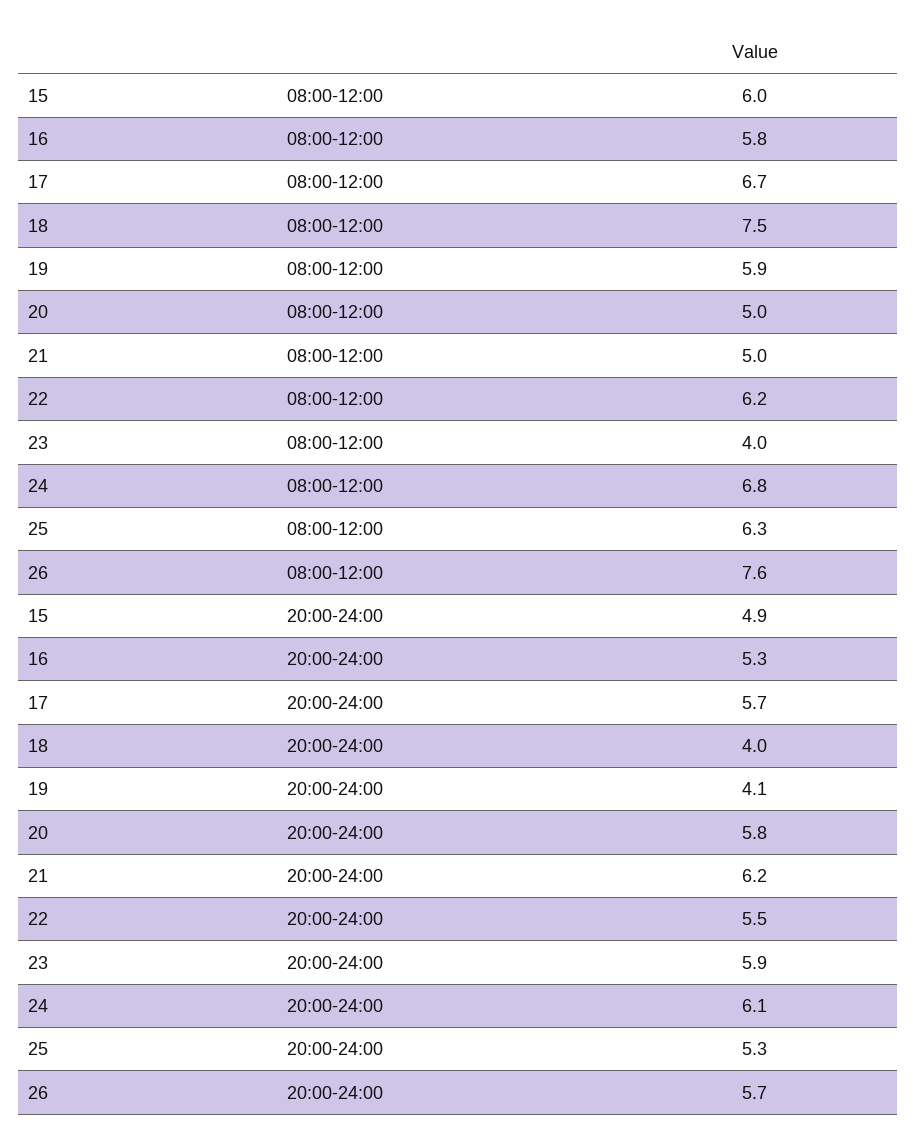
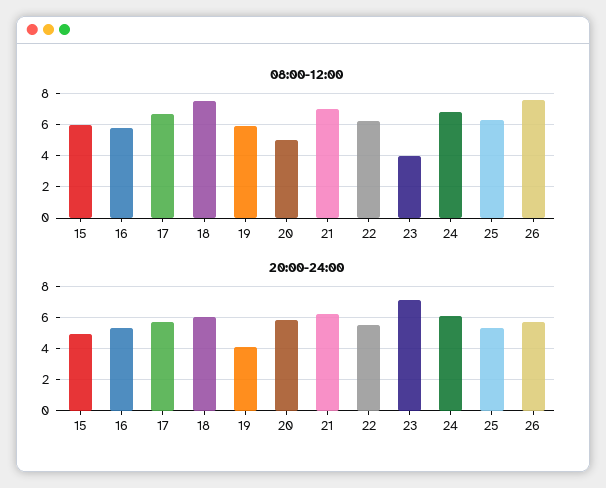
  {
    "08:00-12:00": {
      "15": 6,
      "16": 5.8,
      "17": 6.7,
      "18": 7.5,
      "19": 5.9,
      "20": 5,
-     "21": 5,
+     "21": 7,
      "22": 6.2,
      "23": 4,
      "24": 6.8,
      "25": 6.3,
      "26": 7.6
    },
    "20:00-24:00": {
      "15": 4.9,
      "16": 5.3,
      "17": 5.7,
-     "18": 4,
+     "18": 6,
      "19": 4.1,
      "20": 5.8,
      "21": 6.2,
      "22": 5.5,
-     "23": 5.9,
+     "23": 7,
      "24": 6.1,
      "25": 5.3,
      "26": 5.7
    }
  }

